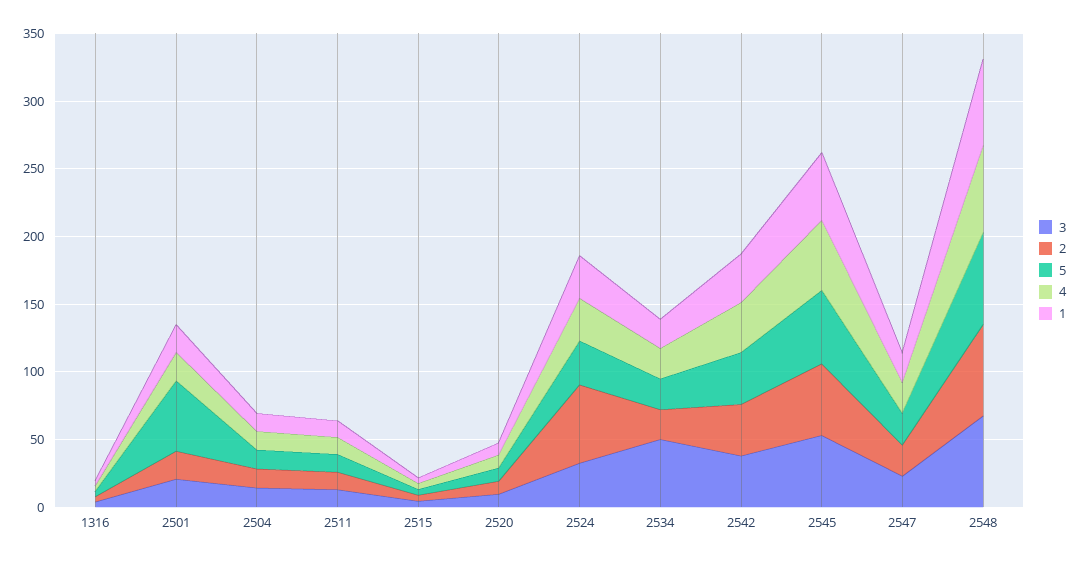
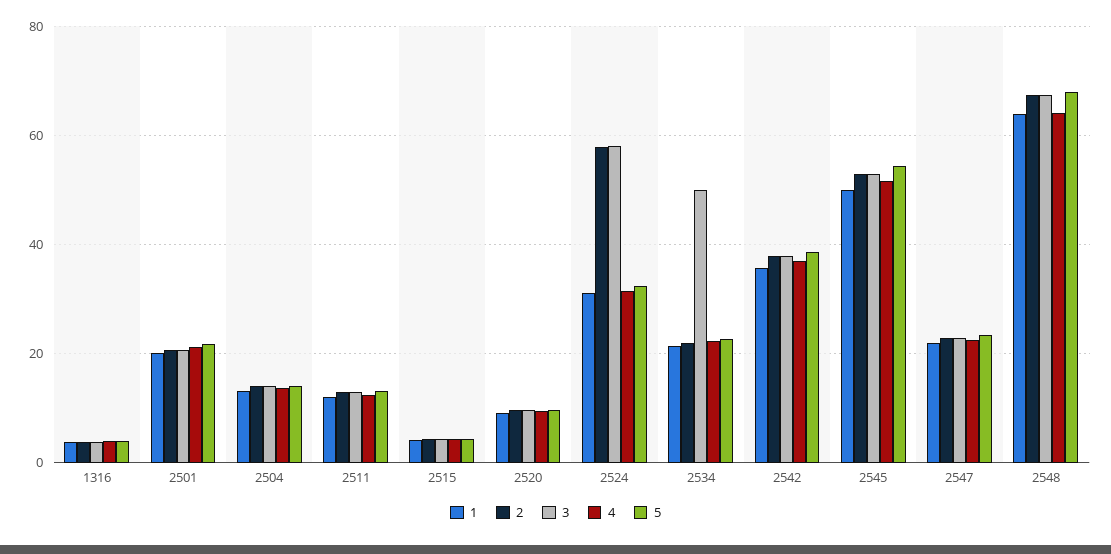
  {
    "3": {
      "1316": 4,
      "2501": 20,
      "2504": 14,
      "2511": 12,
      "2515": 4,
      "2520": 10,
-     "2524": 30,
+     "2524": 58,
      "2534": 50,
      "2542": 38,
      "2545": 52,
      "2547": 22,
      "2548": 68
    },
    "2": {
      "1316": 4,
      "2501": 20,
      "2504": 14,
      "2511": 12,
      "2515": 4,
      "2520": 10,
      "2524": 58,
      "2534": 22,
      "2542": 38,
      "2545": 52,
      "2547": 22,
      "2548": 68
    },
    "5": {
      "1316": 4,
-     "2501": 50,
+     "2501": 22,
      "2504": 14,
      "2511": 14,
      "2515": 4,
      "2520": 10,
      "2524": 32,
      "2534": 22,
      "2542": 38,
      "2545": 54,
      "2547": 24,
      "2548": 68
    },
    "4": {
      "1316": 4,
      "2501": 22,
      "2504": 14,
      "2511": 12,
      "2515": 4,
      "2520": 10,
      "2524": 32,
      "2534": 22,
      "2542": 38,
      "2545": 52,
      "2547": 22,
      "2548": 64
    },
    "1": {
      "1316": 4,
      "2501": 20,
      "2504": 14,
      "2511": 12,
      "2515": 4,
      "2520": 10,
      "2524": 32,
      "2534": 22,
      "2542": 36,
      "2545": 50,
      "2547": 22,
      "2548": 64
    }
  }

